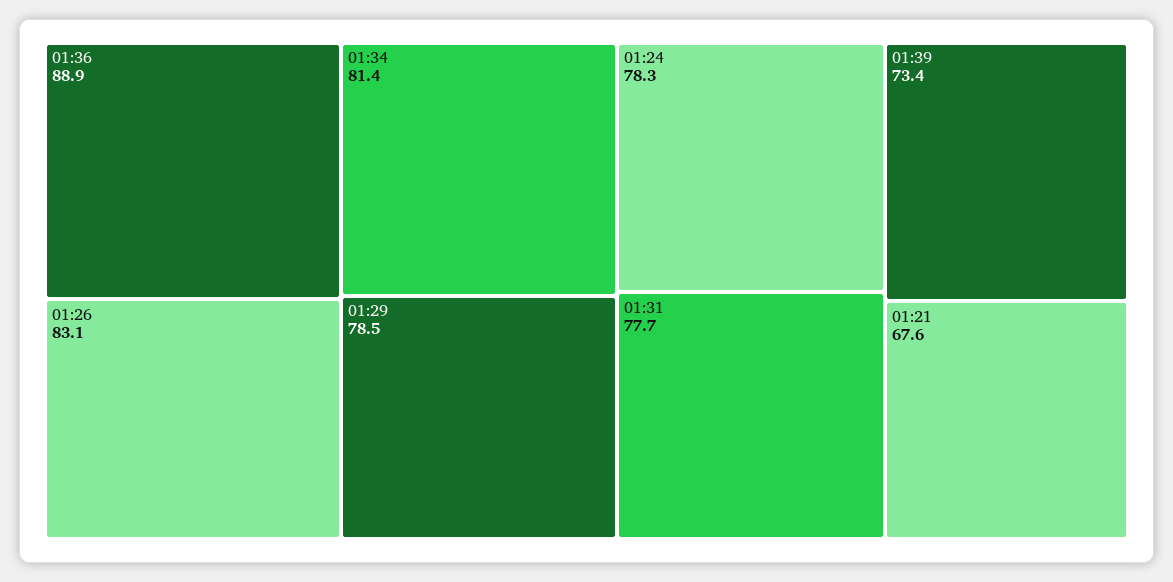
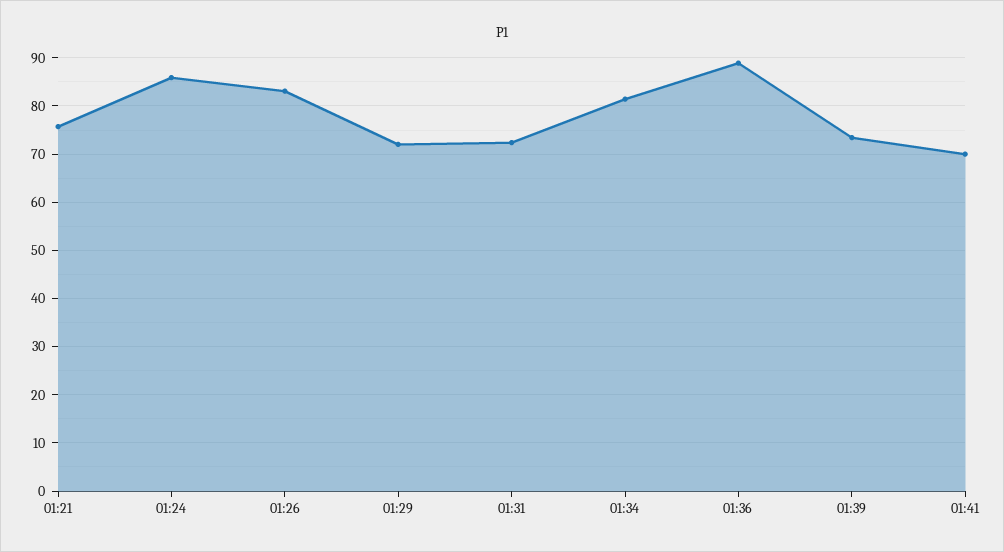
  {
    "01:36": 88.9,
    "01:26": 83.1,
    "01:34": 81.4,
-   "01:29": 78.5,
+   "01:29": 72,
-   "01:24": 78.3,
+   "01:24": 86,
-   "01:31": 77.7,
+   "01:31": 72,
    "01:39": 73.4,
-   "01:21": 67.6
+   "01:21": 76,
+   "01:41": 70
  }

